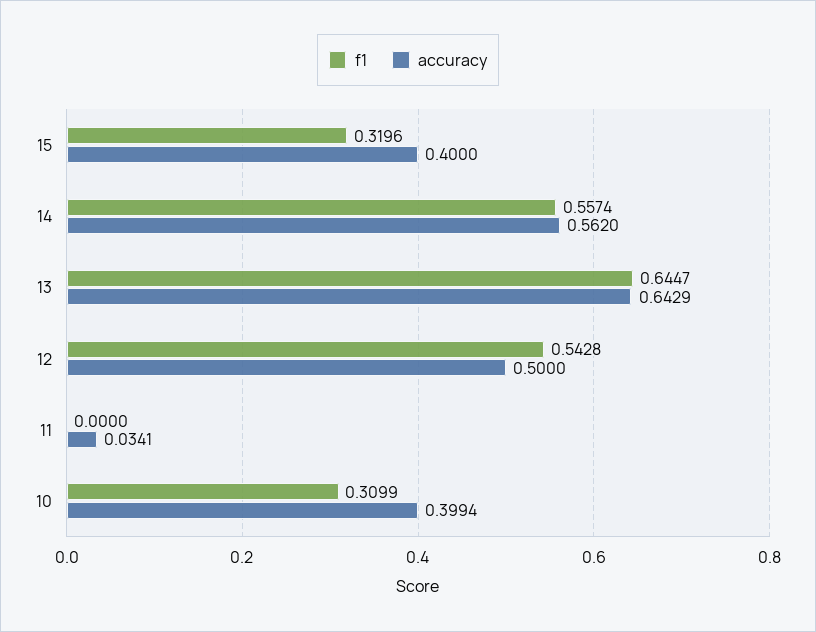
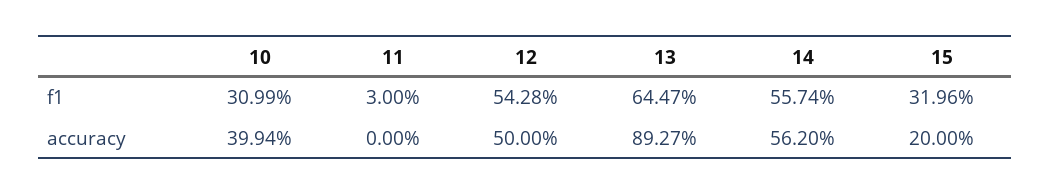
  {
    "f1": {
      "15": 0.3196,
      "14": 0.5574,
      "13": 0.6447,
      "12": 0.5428,
-     "11": 0,
+     "11": 0.03,
      "10": 0.3099
    },
    "accuracy": {
-     "15": 0.4,
+     "15": 0.2,
      "14": 0.562,
-     "13": 0.6429,
+     "13": 0.8927,
      "12": 0.5,
-     "11": 0.0341,
+     "11": 0,
      "10": 0.3994
    }
  }

